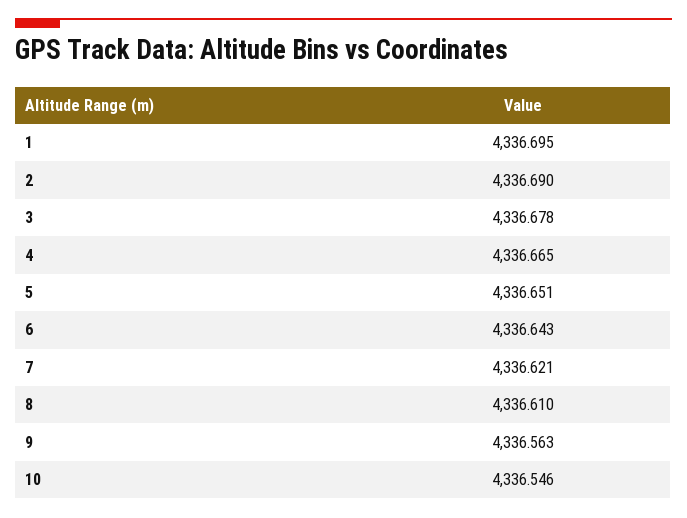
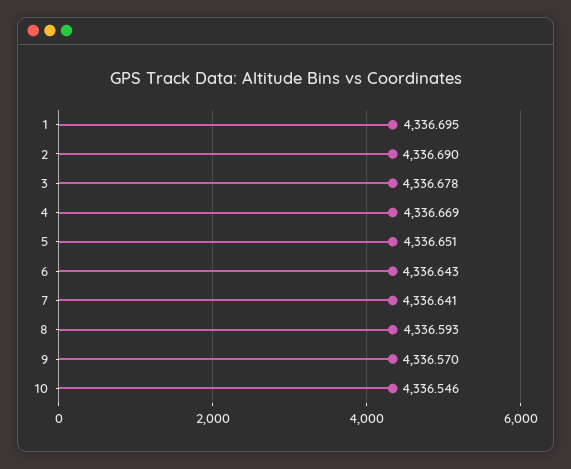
  {
    "1": 4336.695,
    "2": 4336.69,
    "3": 4336.678,
-   "4": 4336.665,
+   "4": 4336.669,
    "5": 4336.651,
    "6": 4336.643,
-   "7": 4336.621,
+   "7": 4336.641,
-   "8": 4336.61,
+   "8": 4336.593,
-   "9": 4336.563,
+   "9": 4336.57,
    "10": 4336.546
  }

